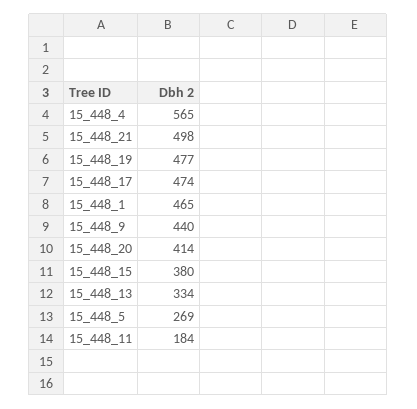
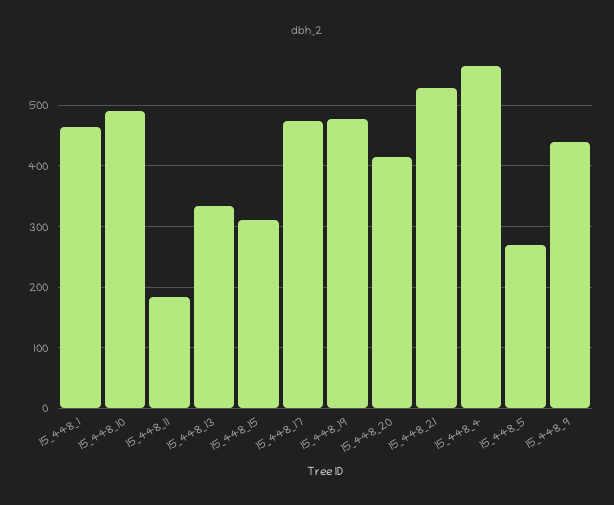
  {
    "15_448_4": 565,
-   "15_448_21": 498,
+   "15_448_21": 530,
    "15_448_19": 477,
    "15_448_17": 474,
    "15_448_1": 465,
    "15_448_9": 440,
    "15_448_20": 414,
-   "15_448_15": 380,
+   "15_448_15": 310,
    "15_448_13": 334,
    "15_448_5": 269,
-   "15_448_11": 184
+   "15_448_11": 184,
+   "15_448_10": 490
  }

